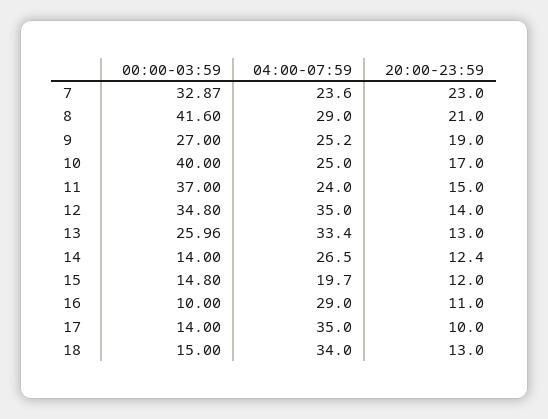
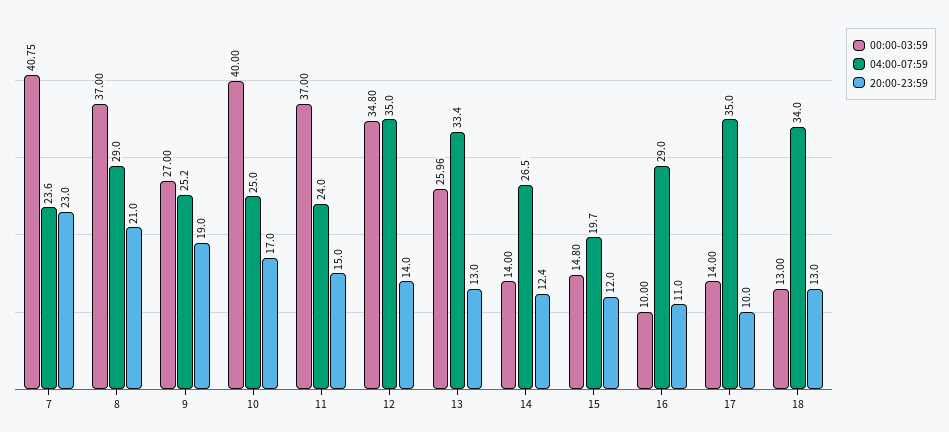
  {
    "00:00-03:59": {
-     "7": 32.87,
+     "7": 40.75,
-     "8": 41.6,
+     "8": 37,
      "9": 27,
      "10": 40,
      "11": 37,
      "12": 34.8,
      "13": 25.96,
      "14": 14,
      "15": 14.8,
      "16": 10,
      "17": 14,
-     "18": 15
+     "18": 13
    },
    "04:00-07:59": {
      "7": 23.6,
      "8": 29,
      "9": 25.2,
      "10": 25,
      "11": 24,
      "12": 35,
      "13": 33.4,
      "14": 26.5,
      "15": 19.7,
      "16": 29,
      "17": 35,
      "18": 34
    },
    "20:00-23:59": {
      "7": 23,
      "8": 21,
      "9": 19,
      "10": 17,
      "11": 15,
      "12": 14,
      "13": 13,
      "14": 12.4,
      "15": 12,
      "16": 11,
      "17": 10,
      "18": 13
    }
  }

